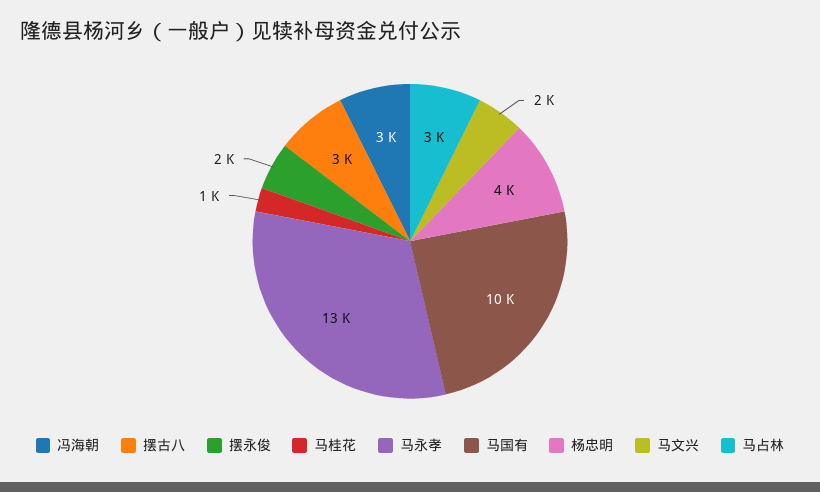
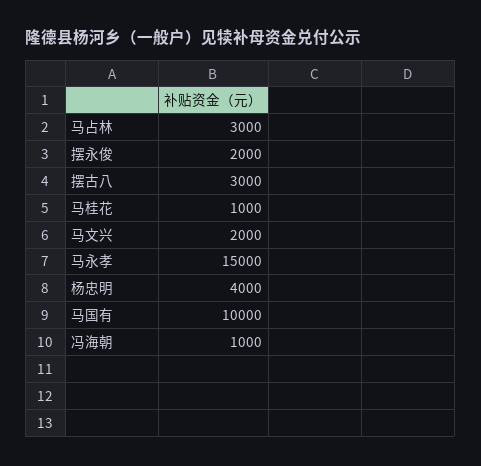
  {
-   "冯海朝": 3000,
+   "冯海朝": 1000,
    "摆古八": 3000,
    "摆永俊": 2000,
    "马桂花": 1000,
-   "马永孝": 13000,
+   "马永孝": 15000,
    "马国有": 10000,
    "杨忠明": 4000,
    "马文兴": 2000,
    "马占林": 3000
  }

